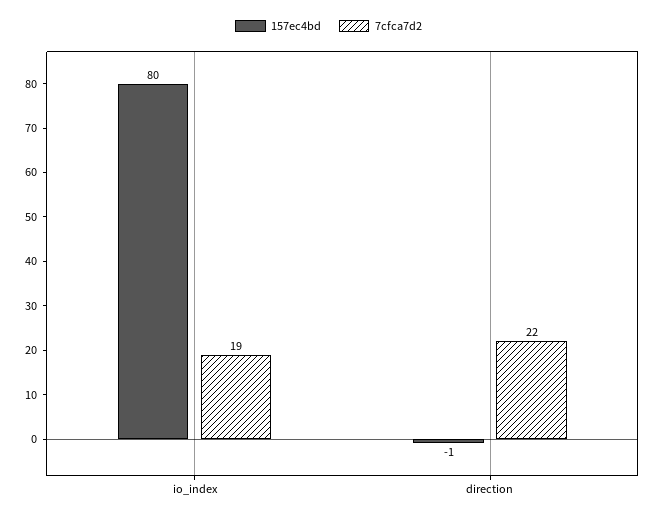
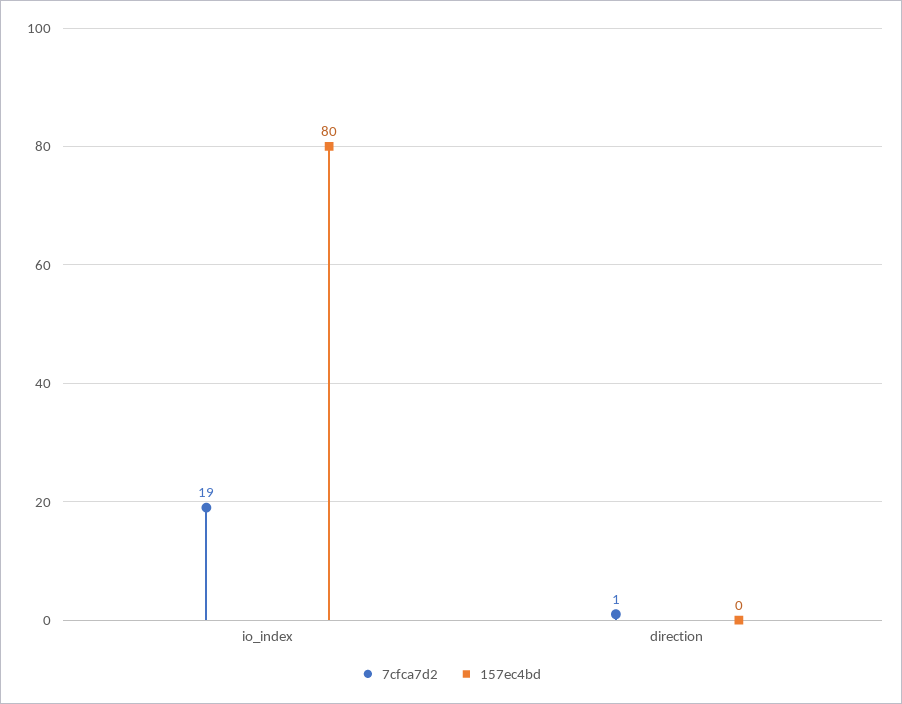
  {
    "157ec4bd": {
      "io_index": 80,
-     "direction": -1
+     "direction": 0
    },
    "7cfca7d2": {
      "io_index": 19,
-     "direction": 22
+     "direction": 1
    }
  }

